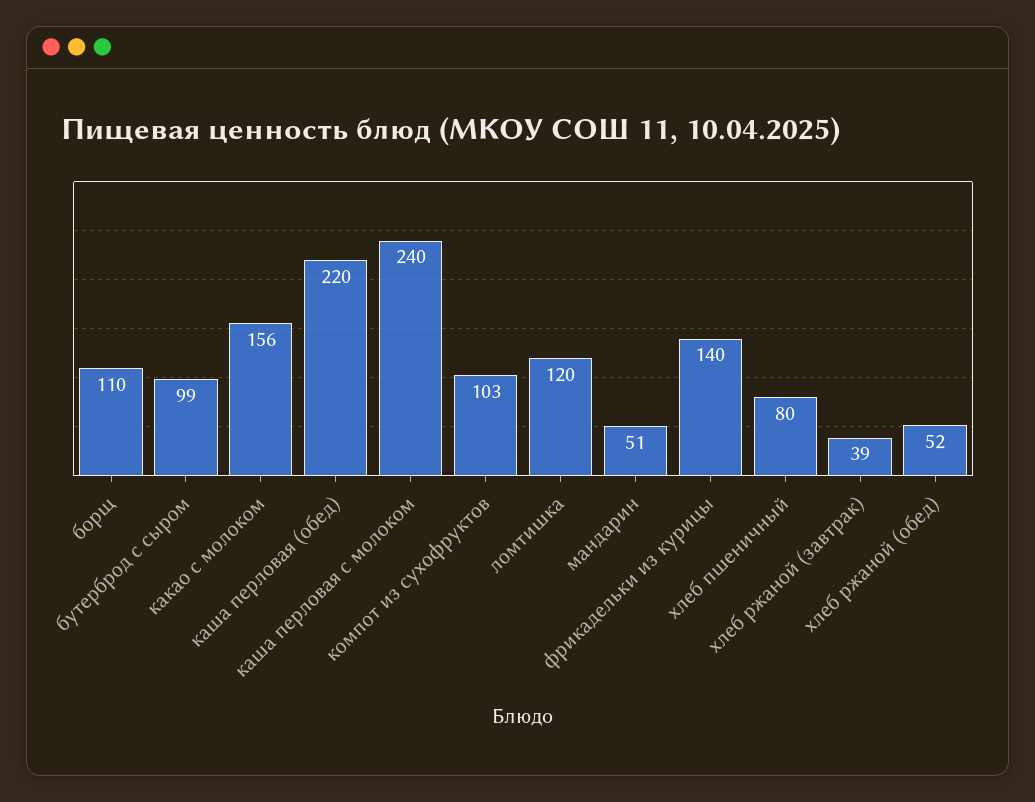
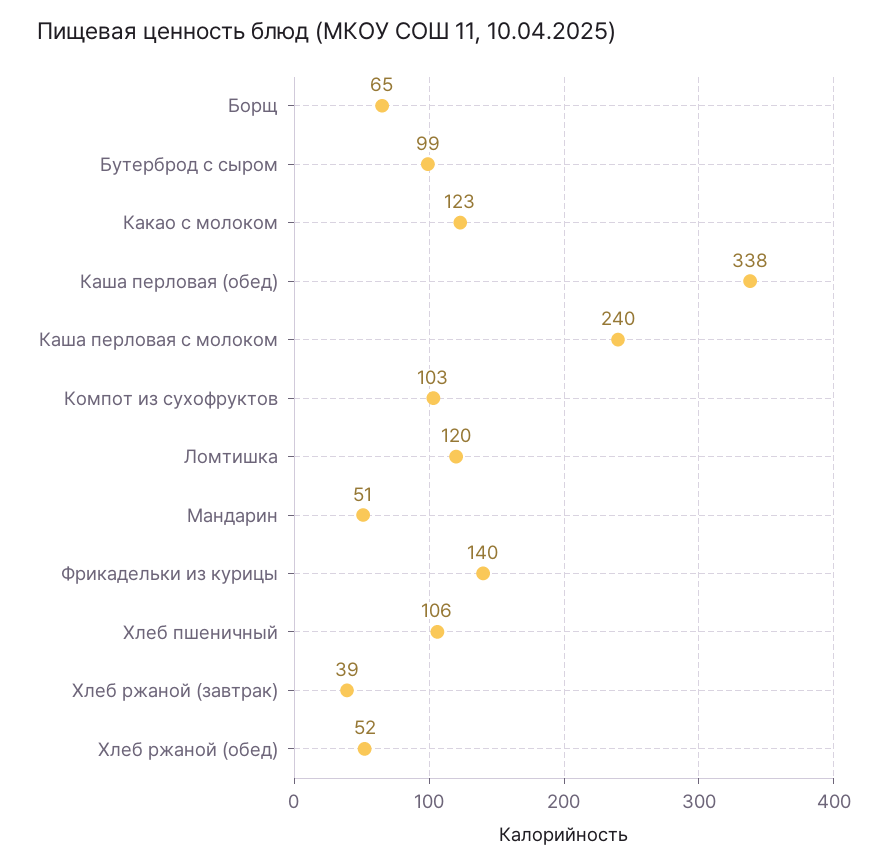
  {
-   "борщ": 110,
+   "борщ": 65,
    "бутерброд с сыром": 99,
-   "какао с молоком": 156,
+   "какао с молоком": 123,
-   "каша перловая (обед)": 220,
+   "каша перловая (обед)": 338,
    "каша перловая с молоком": 240,
    "компот из сухофруктов": 103,
    "ломтишка": 120,
    "мандарин": 51,
    "фрикадельки из курицы": 140,
-   "хлеб пшеничный": 80,
+   "хлеб пшеничный": 106,
    "хлеб ржаной (завтрак)": 39,
    "хлеб ржаной (обед)": 52
  }

